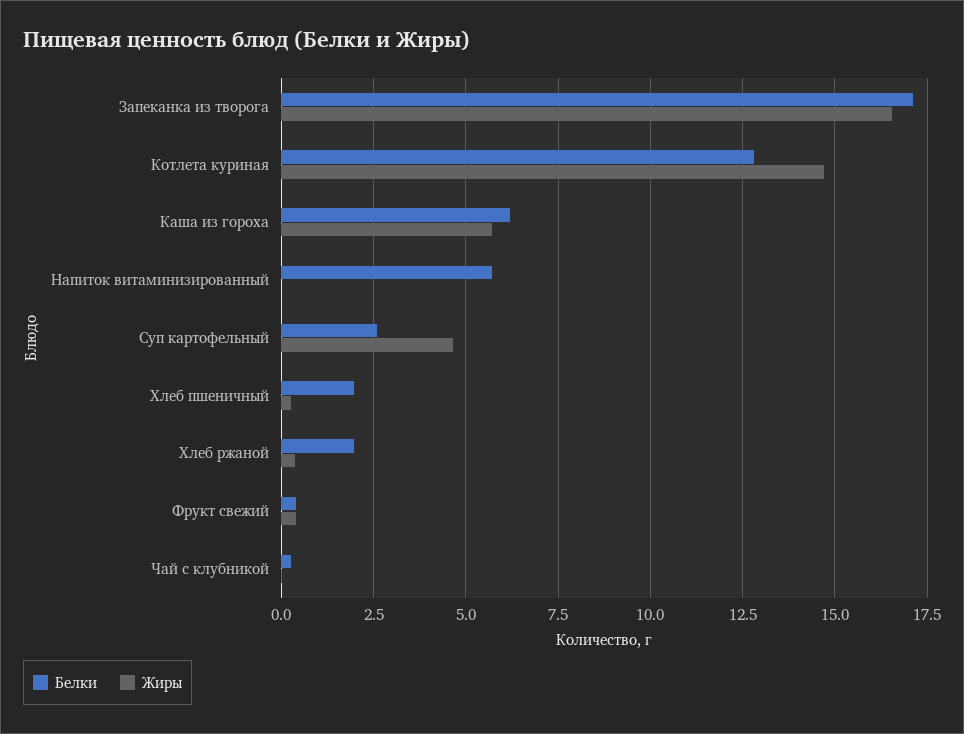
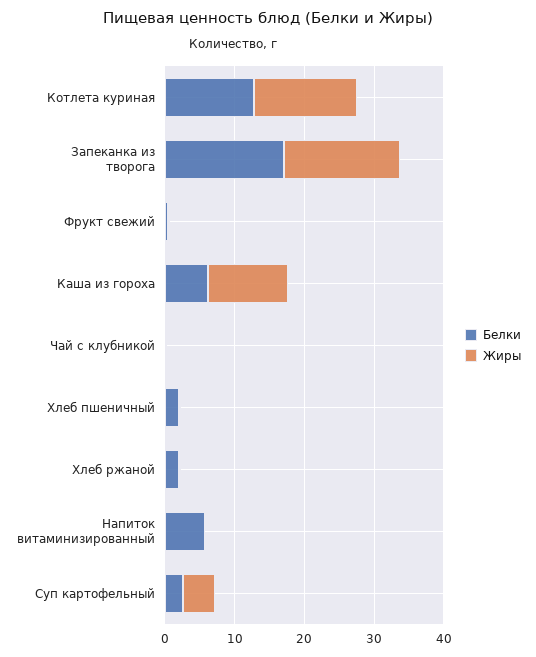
  {
    "Белки": {
      "Запеканка из творога": 17,
      "Котлета куриная": 12.75,
      "Каша из гороха": 6.25,
      "Напиток витаминизированный": 5.75,
      "Суп картофельный": 2.5,
      "Хлеб пшеничный": 2,
      "Хлеб ржаной": 2,
      "Фрукт свежий": 0.5,
      "Чай с клубникой": 0.25
    },
    "Жиры": {
      "Запеканка из творога": 16.5,
      "Котлета куриная": 14.75,
-     "Каша из гороха": 5.75,
+     "Каша из гороха": 12,
      "Напиток витаминизированный": 0,
      "Суп картофельный": 4.75,
      "Хлеб пшеничный": 0.25,
      "Хлеб ржаной": 0.25,
      "Фрукт свежий": 0.5,
      "Чай с клубникой": 0
    }
  }

